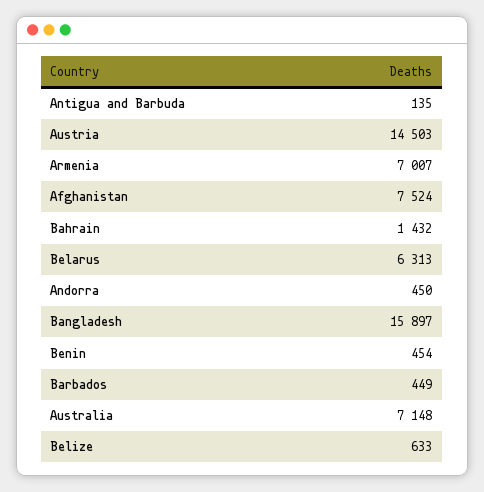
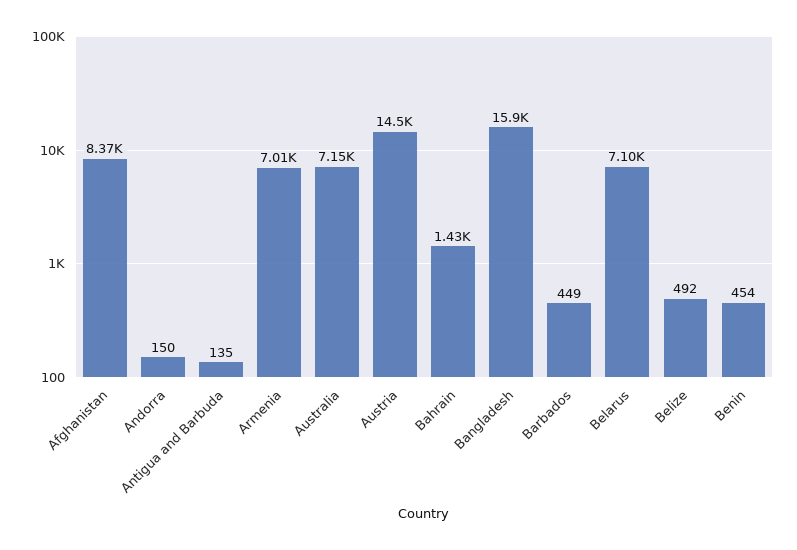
  {
    "Antigua and Barbuda": 135,
    "Austria": 14503,
    "Armenia": 7007,
-   "Afghanistan": 7524,
+   "Afghanistan": 8370,
    "Bahrain": 1432,
-   "Belarus": 6313,
+   "Belarus": 7100,
-   "Andorra": 450,
+   "Andorra": 150,
    "Bangladesh": 15897,
    "Benin": 454,
    "Barbados": 449,
    "Australia": 7148,
-   "Belize": 633
+   "Belize": 492
  }

